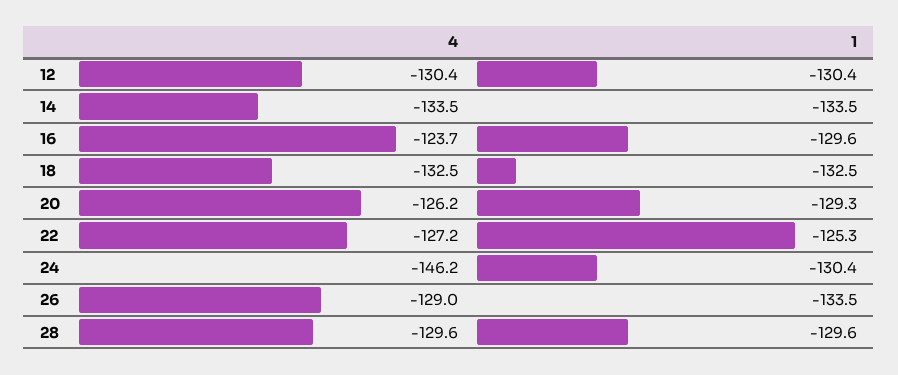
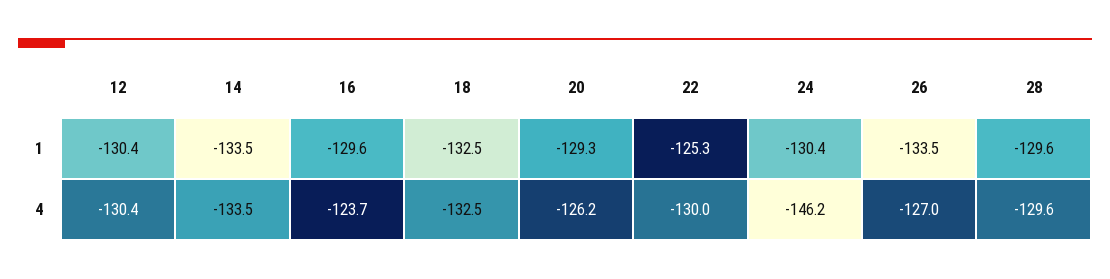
  {
    "4": {
      "12": -130.4,
      "14": -133.5,
      "16": -123.7,
      "18": -132.5,
      "20": -126.2,
-     "22": -127.2,
+     "22": -130,
      "24": -146.2,
-     "26": -129,
+     "26": -127,
      "28": -129.6
    },
    "1": {
      "12": -130.4,
      "14": -133.5,
      "16": -129.6,
      "18": -132.5,
      "20": -129.3,
      "22": -125.3,
      "24": -130.4,
      "26": -133.5,
      "28": -129.6
    }
  }

